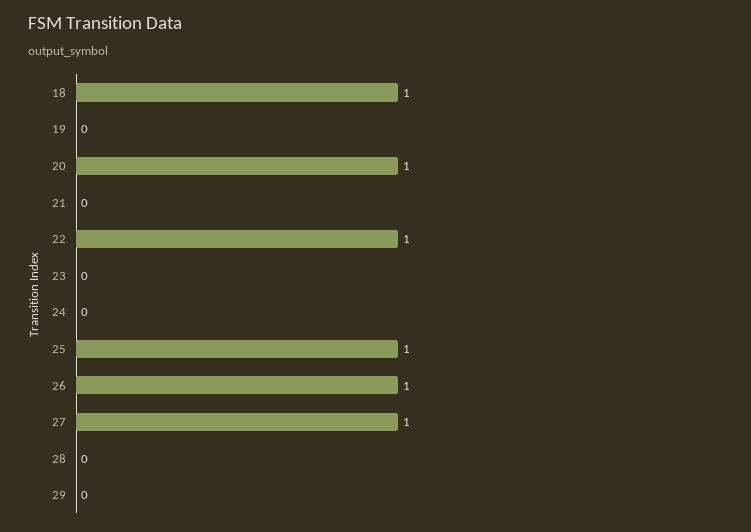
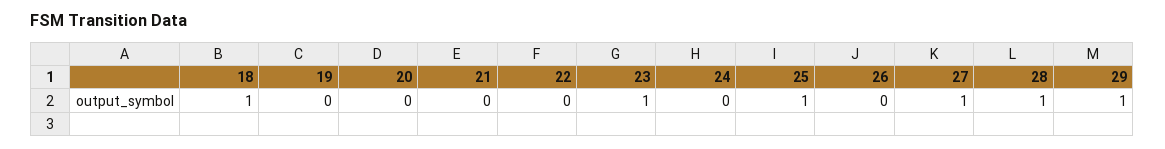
  {
    "18": 1,
    "19": 0,
-   "20": 1,
+   "20": 0,
    "21": 0,
-   "22": 1,
+   "22": 0,
-   "23": 0,
+   "23": 1,
    "24": 0,
    "25": 1,
-   "26": 1,
+   "26": 0,
    "27": 1,
-   "28": 0,
+   "28": 1,
-   "29": 0
+   "29": 1
  }

